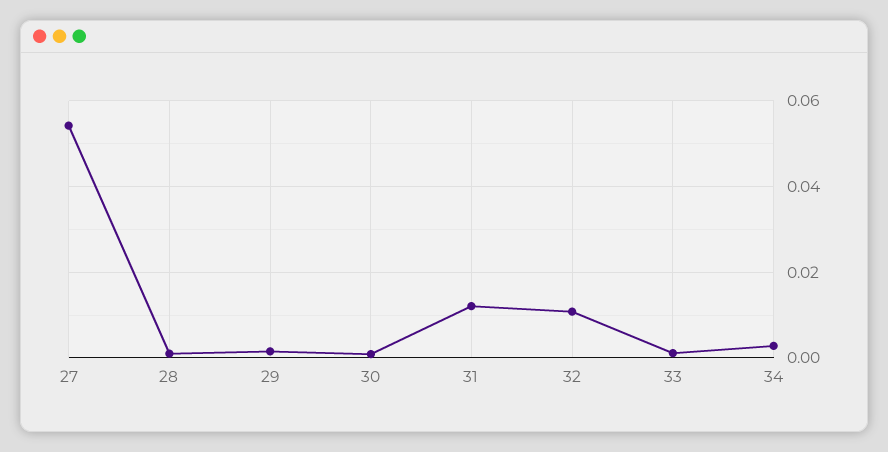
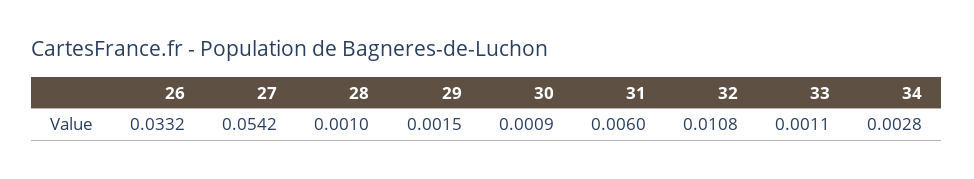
  {
    "27": 0.0542,
    "28": 0.001,
    "29": 0.0015,
    "30": 0.0009,
-   "31": 0.012,
+   "31": 0.006,
    "32": 0.0108,
    "33": 0.0011,
-   "34": 0.0028
+   "34": 0.0028,
+   "26": 0.0332
  }

